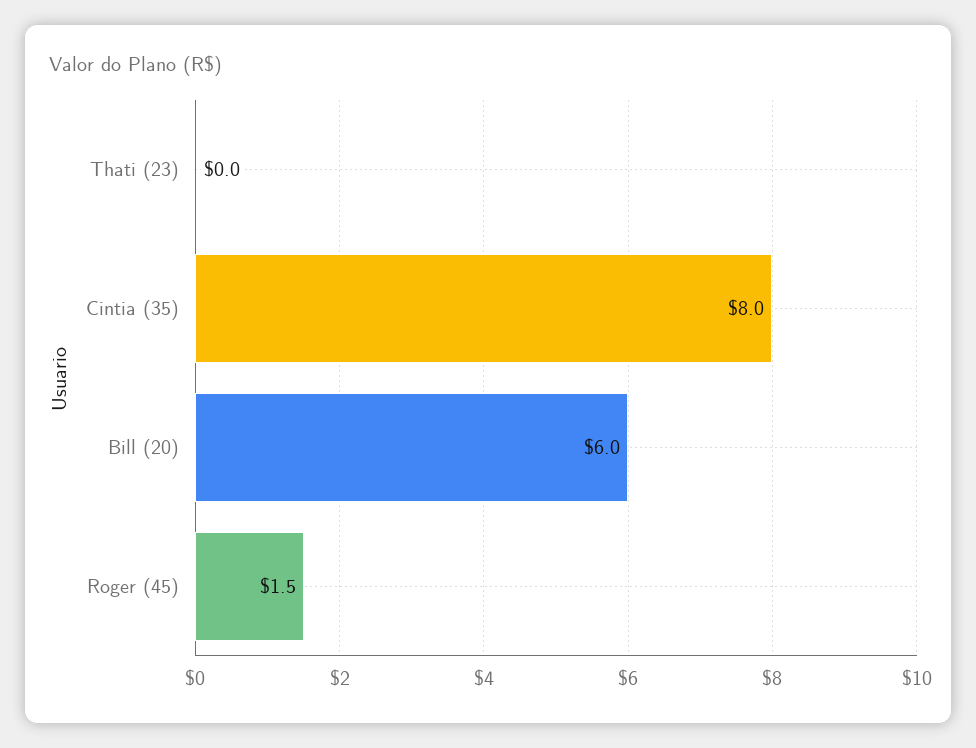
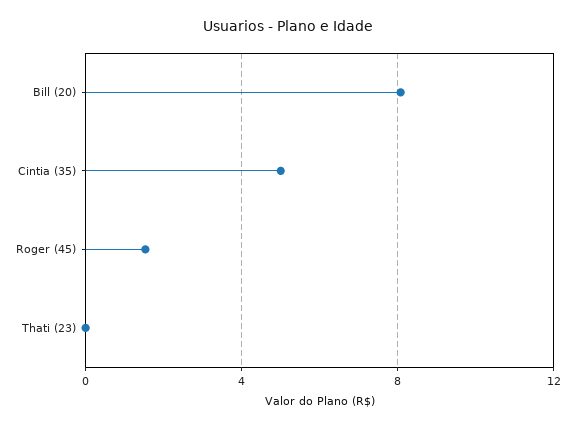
  {
    "Thati (23)": 0,
-   "Cintia (35)": 8,
+   "Cintia (35)": 5,
-   "Bill (20)": 6,
+   "Bill (20)": 8,
    "Roger (45)": 1.5
  }

